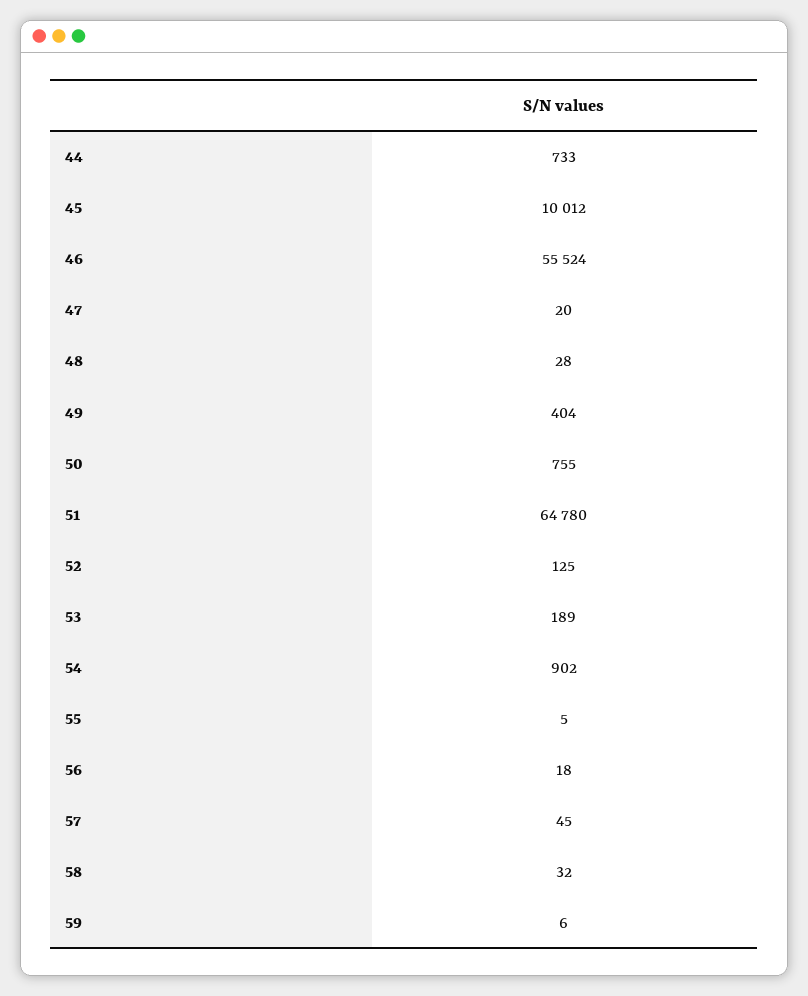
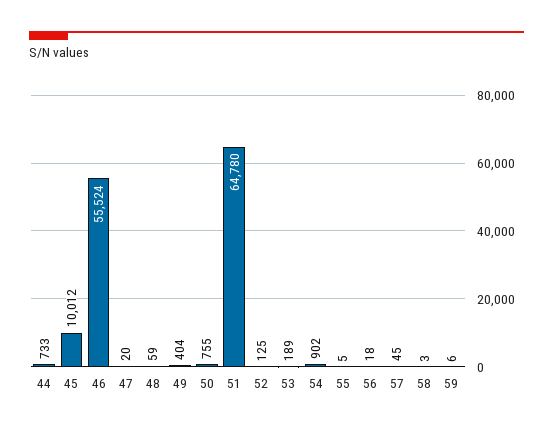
  {
    "44": 733,
    "45": 10012,
    "46": 55524,
    "47": 20,
-   "48": 28,
+   "48": 59,
    "49": 404,
    "50": 755,
    "51": 64780,
    "52": 125,
    "53": 189,
    "54": 902,
    "55": 5,
    "56": 18,
    "57": 45,
-   "58": 32,
+   "58": 3,
    "59": 6
  }

